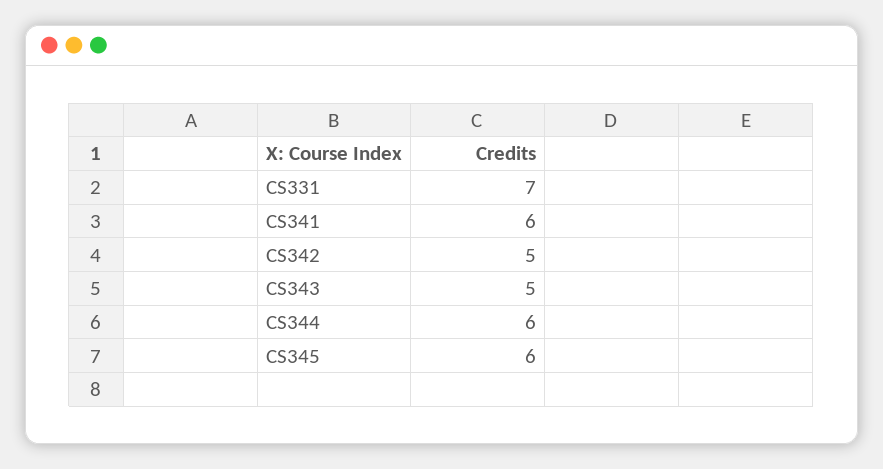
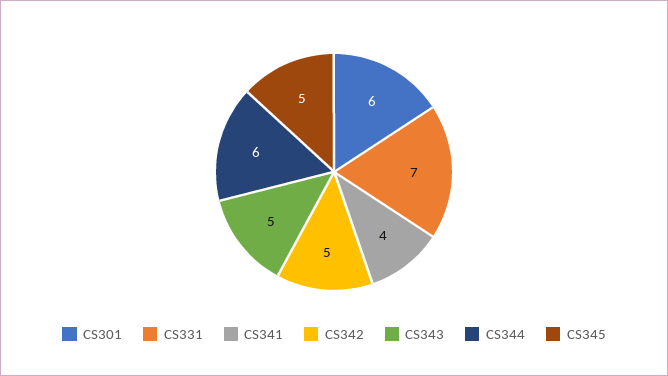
  {
    "CS331": 7,
-   "CS341": 6,
+   "CS341": 4,
    "CS342": 5,
    "CS343": 5,
    "CS344": 6,
-   "CS345": 6
+   "CS345": 5,
+   "CS301": 6
  }

